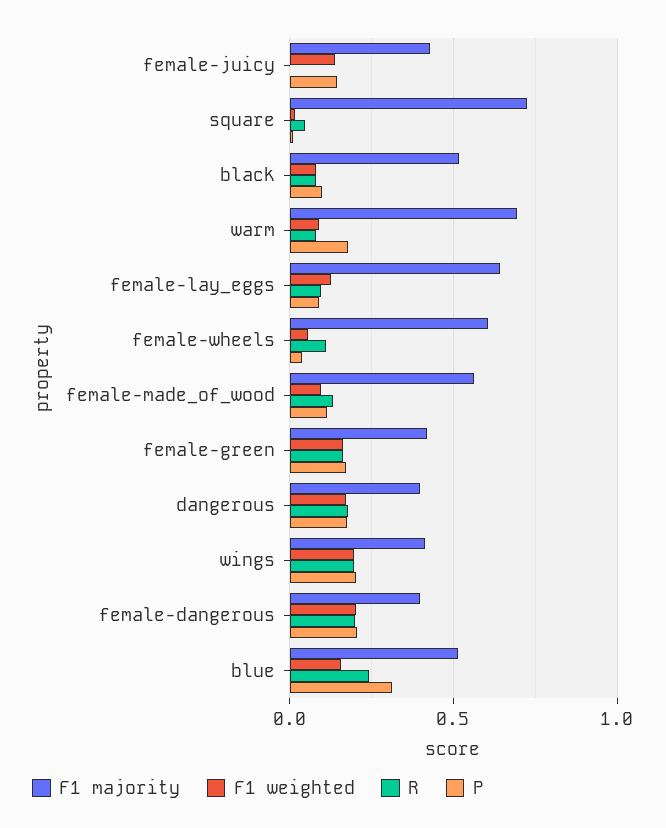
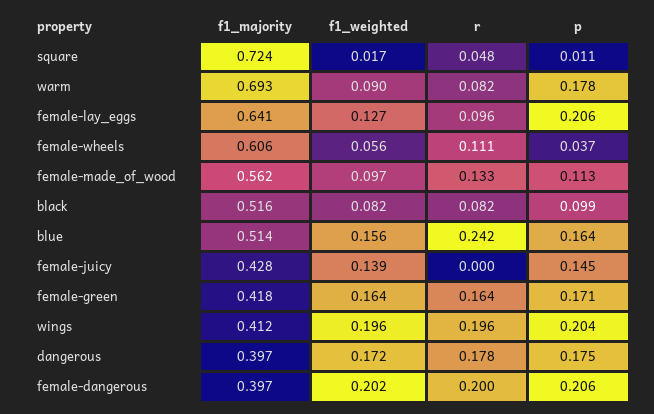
  {
    "F1 majority": {
      "female-juicy": 0.428,
      "square": 0.724,
      "black": 0.516,
      "warm": 0.693,
      "female-lay_eggs": 0.641,
      "female-wheels": 0.606,
      "female-made_of_wood": 0.562,
      "female-green": 0.418,
      "dangerous": 0.397,
      "wings": 0.412,
      "female-dangerous": 0.397,
      "blue": 0.514
    },
    "F1 weighted": {
      "female-juicy": 0.139,
      "square": 0.017,
      "black": 0.082,
      "warm": 0.09,
      "female-lay_eggs": 0.127,
      "female-wheels": 0.056,
      "female-made_of_wood": 0.097,
      "female-green": 0.164,
      "dangerous": 0.172,
      "wings": 0.196,
      "female-dangerous": 0.202,
      "blue": 0.156
    },
    "R": {
      "female-juicy": 0,
      "square": 0.048,
      "black": 0.082,
      "warm": 0.082,
      "female-lay_eggs": 0.096,
      "female-wheels": 0.111,
      "female-made_of_wood": 0.133,
      "female-green": 0.164,
      "dangerous": 0.178,
      "wings": 0.196,
      "female-dangerous": 0.2,
      "blue": 0.242
    },
    "P": {
      "female-juicy": 0.145,
      "square": 0.011,
      "black": 0.099,
      "warm": 0.178,
-     "female-lay_eggs": 0.1,
+     "female-lay_eggs": 0.206,
      "female-wheels": 0.037,
      "female-made_of_wood": 0.113,
      "female-green": 0.171,
      "dangerous": 0.175,
      "wings": 0.204,
      "female-dangerous": 0.206,
-     "blue": 0.3
+     "blue": 0.164
    }
  }

